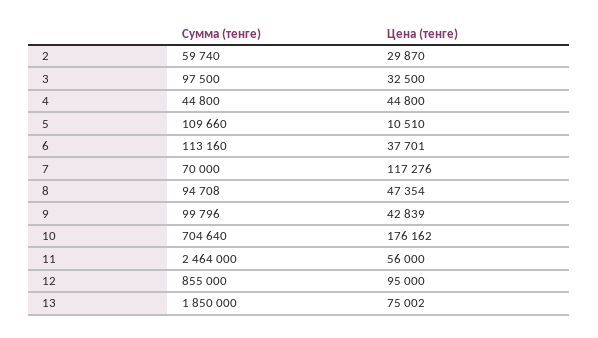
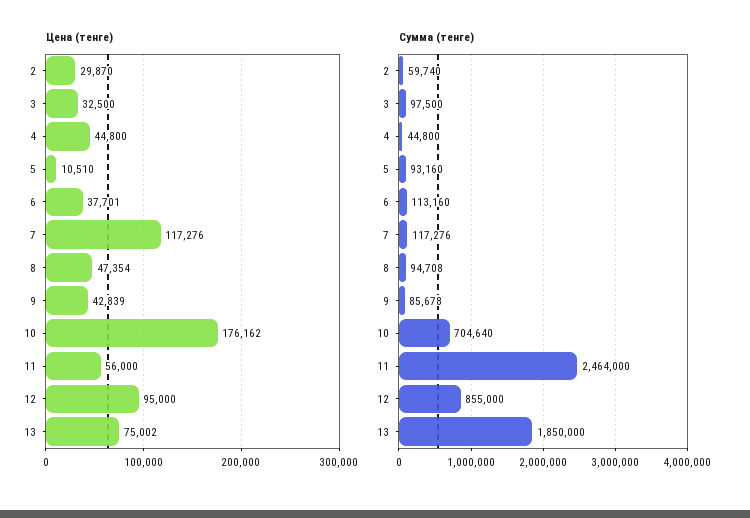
  {
    "Сумма (тенге)": {
      "2": 59740,
      "3": 97500,
      "4": 44800,
-     "5": 109660,
+     "5": 93160,
      "6": 113160,
-     "7": 70000,
+     "7": 117276,
      "8": 94708,
-     "9": 99796,
+     "9": 85678,
      "10": 704640,
      "11": 2464000,
      "12": 855000,
      "13": 1850000
    },
    "Цена (тенге)": {
      "2": 29870,
      "3": 32500,
      "4": 44800,
      "5": 10510,
      "6": 37701,
      "7": 117276,
      "8": 47354,
      "9": 42839,
      "10": 176162,
      "11": 56000,
      "12": 95000,
      "13": 75002
    }
  }

